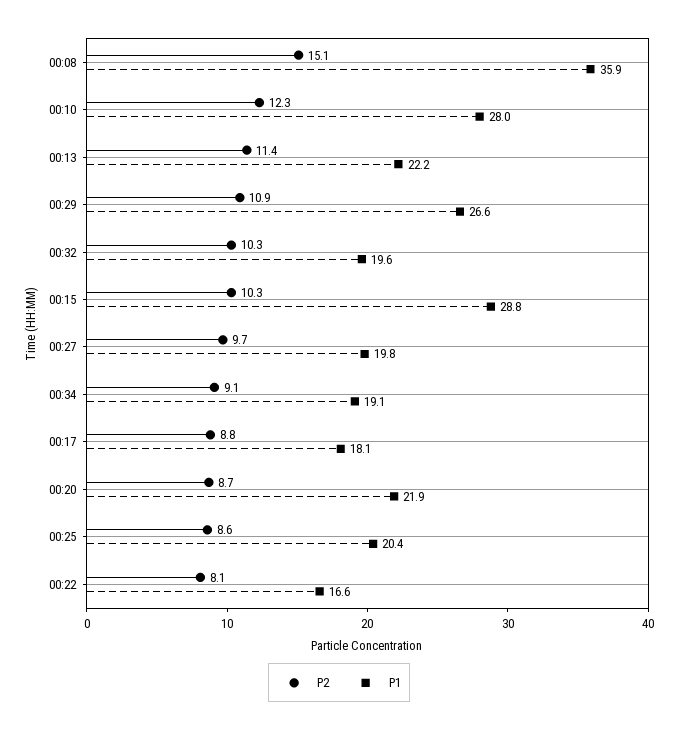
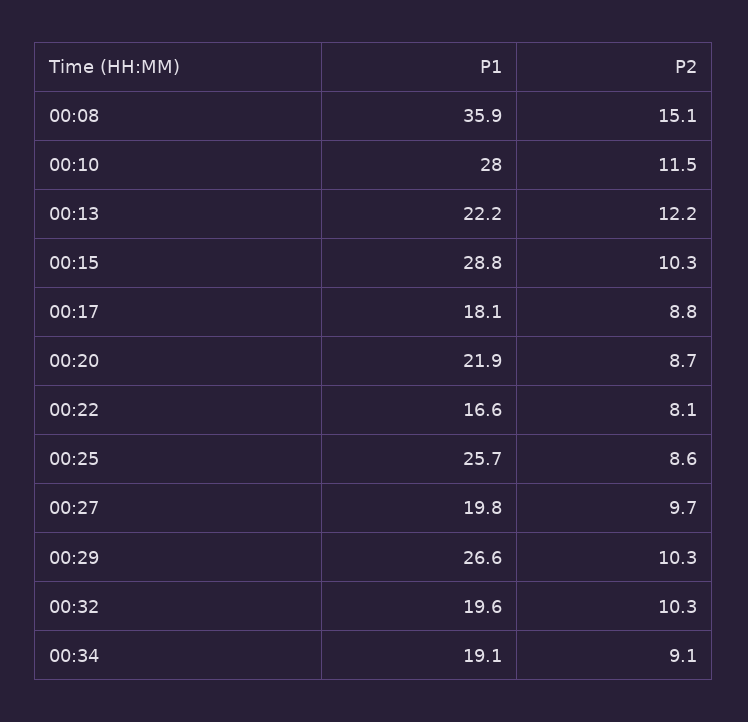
  {
    "P2": {
      "00:08": 15.1,
-     "00:10": 12.3,
+     "00:10": 11.5,
-     "00:13": 11.4,
+     "00:13": 12.2,
-     "00:29": 10.9,
+     "00:29": 10.3,
      "00:32": 10.3,
      "00:15": 10.3,
      "00:27": 9.7,
      "00:34": 9.1,
      "00:17": 8.8,
      "00:20": 8.7,
      "00:25": 8.6,
      "00:22": 8.1
    },
    "P1": {
      "00:08": 35.9,
      "00:10": 28,
      "00:13": 22.2,
      "00:29": 26.6,
      "00:32": 19.6,
      "00:15": 28.8,
      "00:27": 19.8,
      "00:34": 19.1,
      "00:17": 18.1,
      "00:20": 21.9,
-     "00:25": 20.4,
+     "00:25": 25.7,
      "00:22": 16.6
    }
  }

